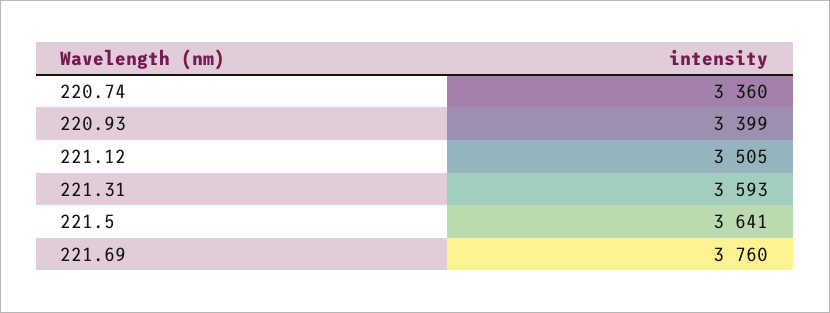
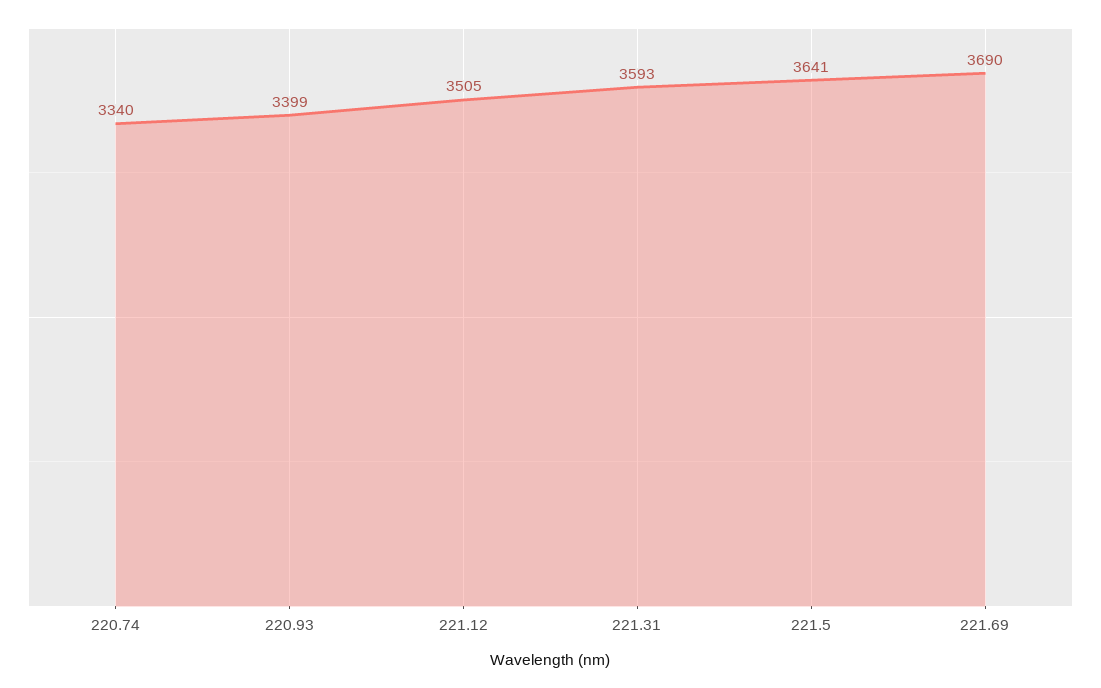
  {
-   "220.74": 3360,
+   "220.74": 3340,
    "220.93": 3399,
    "221.12": 3505,
    "221.31": 3593,
    "221.5": 3641,
-   "221.69": 3760
+   "221.69": 3690
  }

